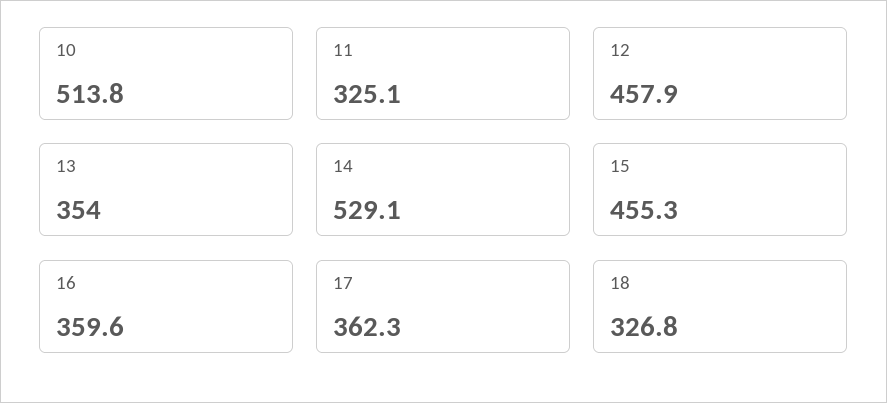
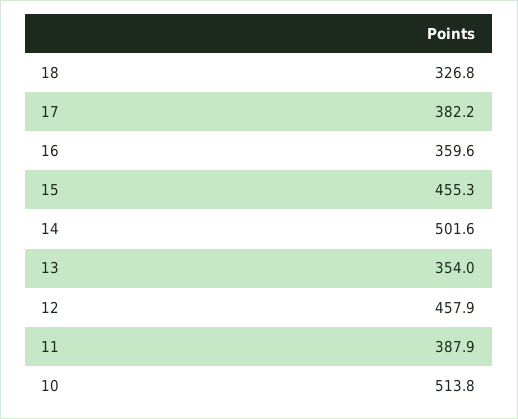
  {
    "10": 513.8,
-   "11": 325.1,
+   "11": 387.9,
    "12": 457.9,
    "13": 354,
-   "14": 529.1,
+   "14": 501.6,
    "15": 455.3,
    "16": 359.6,
-   "17": 362.3,
+   "17": 382.2,
    "18": 326.8
  }

